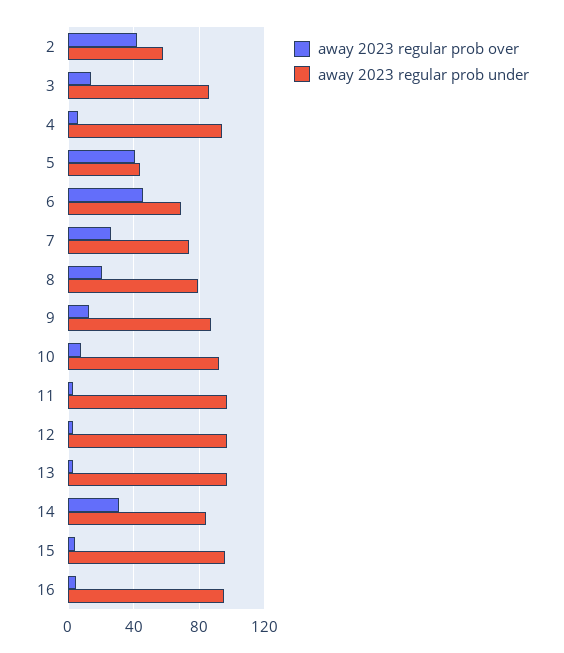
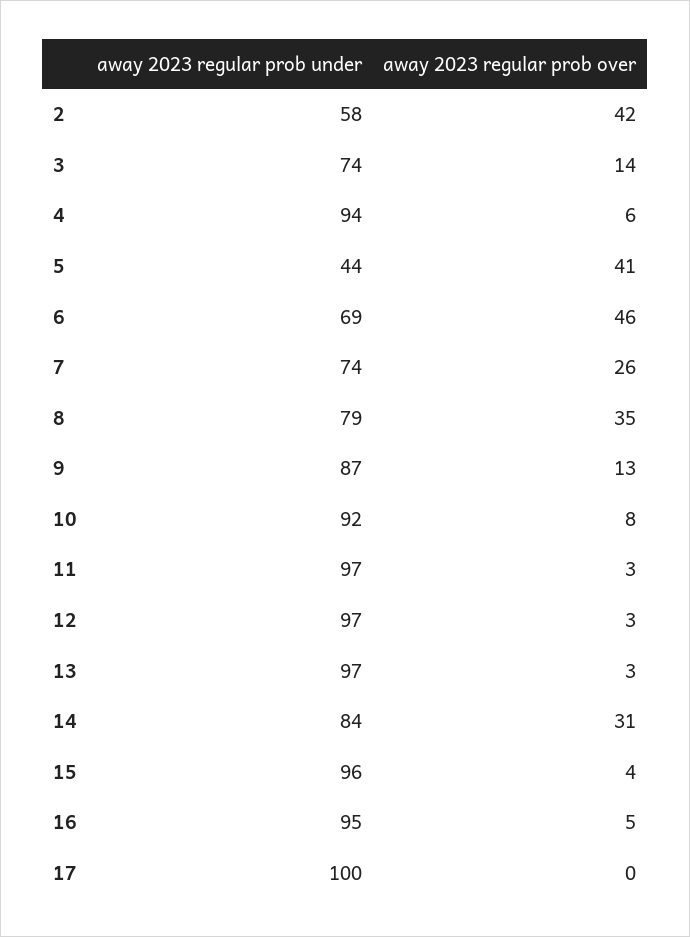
  {
    "away 2023 regular prob over": {
      "2": 42,
      "3": 14,
      "4": 6,
      "5": 41,
      "6": 46,
      "7": 26,
-     "8": 20,
+     "8": 35,
      "9": 13,
      "10": 8,
      "11": 3,
      "12": 3,
      "13": 3,
      "14": 31,
      "15": 4,
-     "16": 5
+     "16": 5,
+     "17": 0
    },
    "away 2023 regular prob under": {
      "2": 58,
-     "3": 85,
+     "3": 74,
      "4": 94,
      "5": 44,
      "6": 69,
      "7": 74,
      "8": 79,
      "9": 87,
      "10": 92,
      "11": 97,
      "12": 97,
      "13": 97,
      "14": 84,
      "15": 96,
-     "16": 95
+     "16": 95,
+     "17": 100
    }
  }

